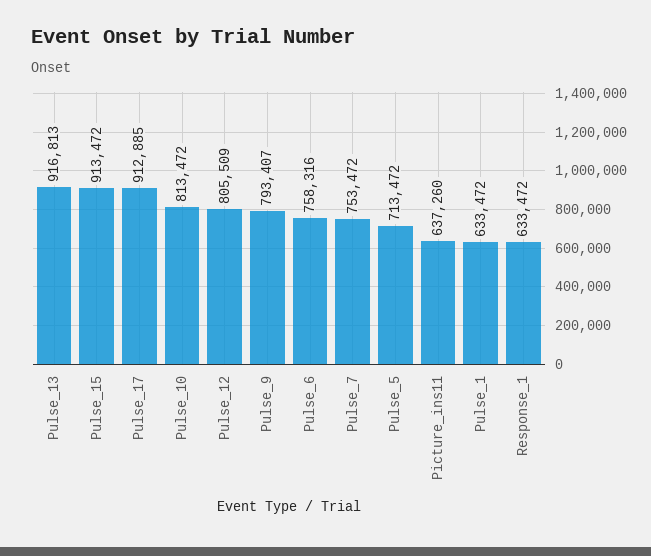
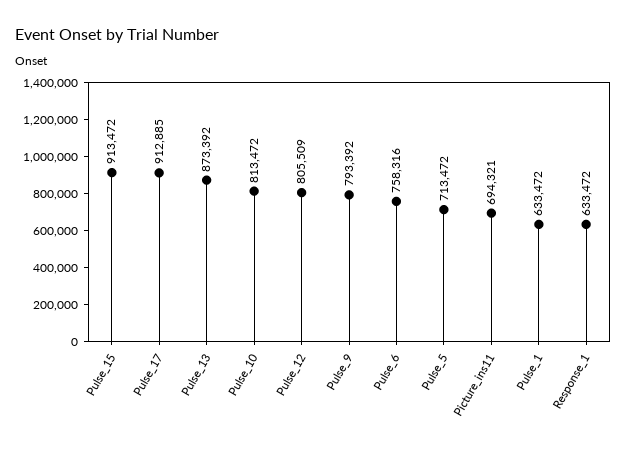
  {
-   "Pulse_13": 916813,
+   "Pulse_13": 873392,
    "Pulse_15": 913472,
    "Pulse_17": 912885,
    "Pulse_10": 813472,
    "Pulse_12": 805509,
-   "Pulse_9": 793407,
+   "Pulse_9": 793392,
    "Pulse_6": 758316,
-   "Pulse_7": 753472,
    "Pulse_5": 713472,
-   "Picture_ins11": 637260,
+   "Picture_ins11": 694321,
    "Pulse_1": 633472,
    "Response_1": 633472
  }

